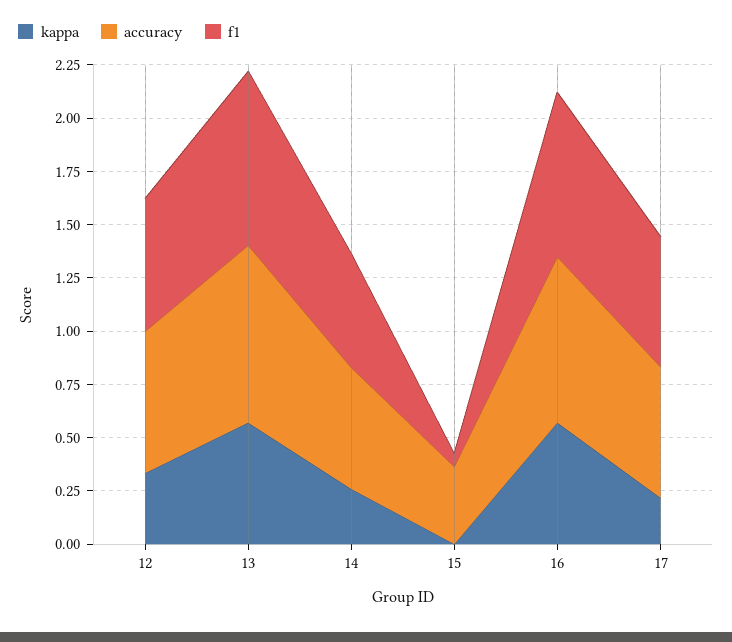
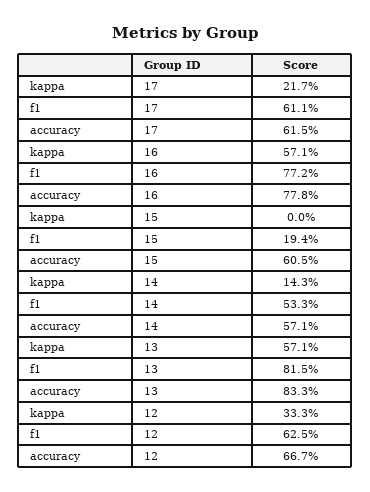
  {
    "kappa": {
      "12": 0.333,
      "13": 0.571,
-     "14": 0.25,
+     "14": 0.143,
      "15": 0,
      "16": 0.571,
      "17": 0.217
    },
    "accuracy": {
      "12": 0.667,
      "13": 0.833,
      "14": 0.571,
-     "15": 0.35,
+     "15": 0.605,
      "16": 0.778,
      "17": 0.615
    },
    "f1": {
      "12": 0.625,
      "13": 0.815,
      "14": 0.533,
-     "15": 0.05,
+     "15": 0.194,
      "16": 0.772,
      "17": 0.611
    }
  }

